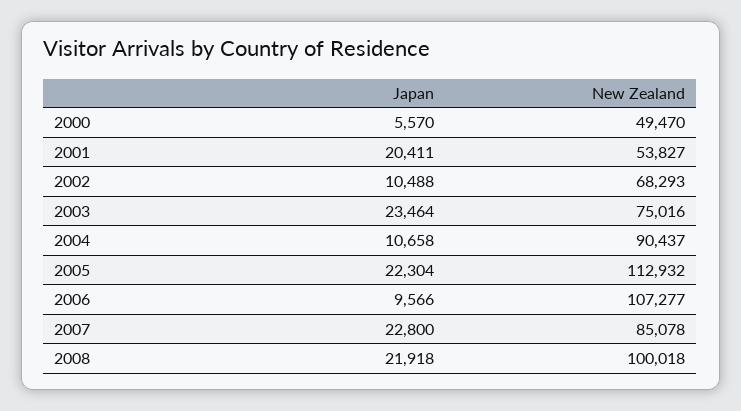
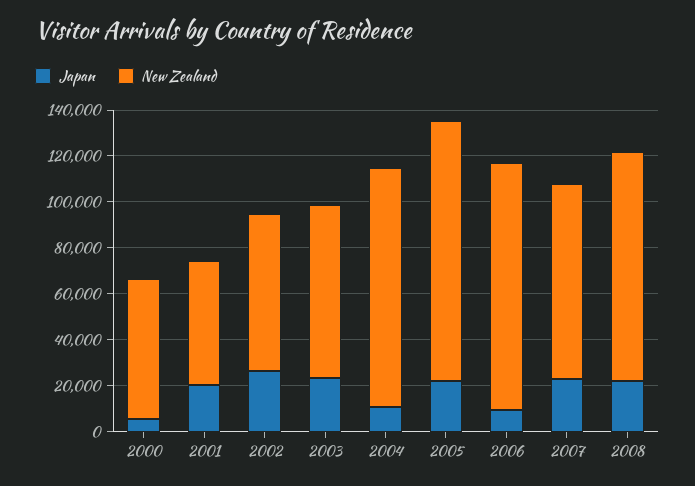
  {
    "Japan": {
      "2000": 5570,
      "2001": 20411,
-     "2002": 10488,
+     "2002": 25000,
      "2003": 23464,
      "2004": 10658,
      "2005": 22304,
      "2006": 9566,
      "2007": 22800,
      "2008": 21918
    },
    "New Zealand": {
-     "2000": 49470,
+     "2000": 60000,
      "2001": 53827,
      "2002": 68293,
      "2003": 75016,
-     "2004": 90437,
+     "2004": 105000,
      "2005": 112932,
      "2006": 107277,
      "2007": 85078,
      "2008": 100018
    }
  }

